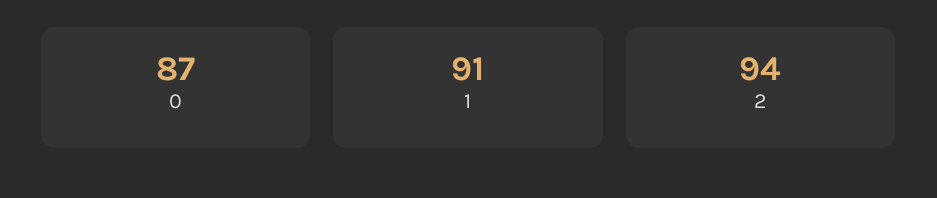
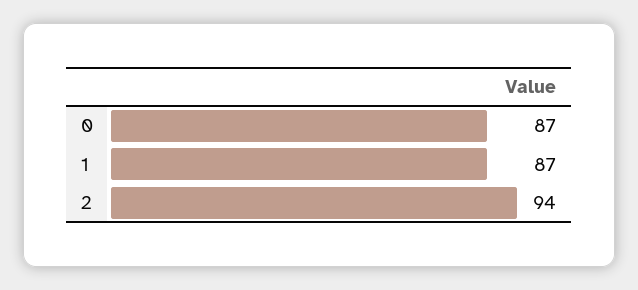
  {
    "0": 87,
-   "1": 91,
+   "1": 87,
    "2": 94
  }

